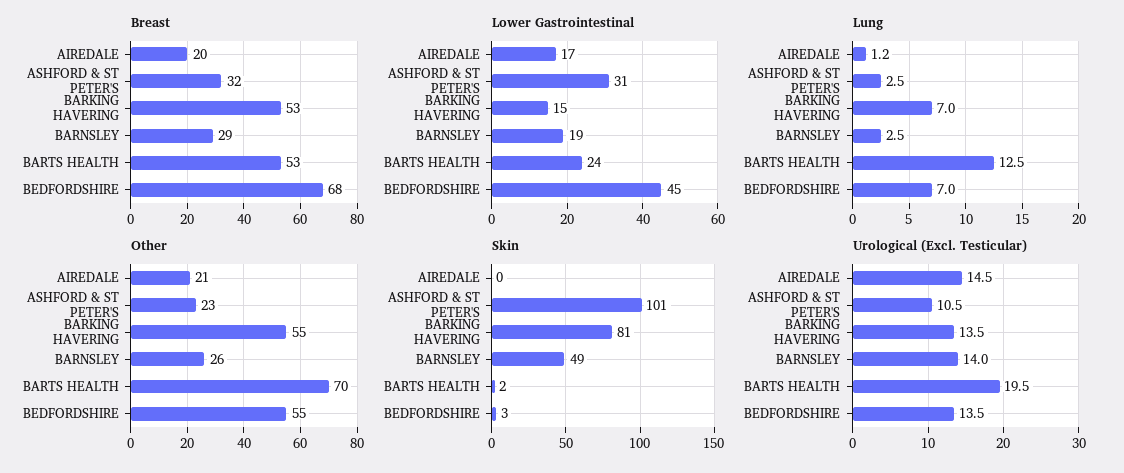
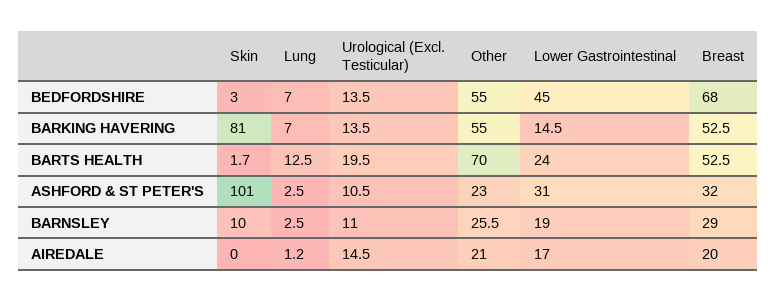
  {
    "Breast": {
      "AIREDALE": 20,
      "ASHFORD & ST PETER'S": 32,
      "BARKING HAVERING": 52.5,
      "BARNSLEY": 29,
      "BARTS HEALTH": 52.5,
      "BEDFORDSHIRE": 68
    },
    "Lower Gastrointestinal": {
      "AIREDALE": 17,
      "ASHFORD & ST PETER'S": 31,
      "BARKING HAVERING": 14.5,
      "BARNSLEY": 19,
      "BARTS HEALTH": 24,
      "BEDFORDSHIRE": 45
    },
    "Lung": {
      "AIREDALE": 1.2,
      "ASHFORD & ST PETER'S": 2.5,
      "BARKING HAVERING": 7,
      "BARNSLEY": 2.5,
      "BARTS HEALTH": 12.5,
      "BEDFORDSHIRE": 7
    },
    "Other": {
      "AIREDALE": 21,
      "ASHFORD & ST PETER'S": 23,
      "BARKING HAVERING": 55,
      "BARNSLEY": 25.5,
      "BARTS HEALTH": 70,
      "BEDFORDSHIRE": 55
    },
    "Skin": {
      "AIREDALE": 0,
      "ASHFORD & ST PETER'S": 101,
      "BARKING HAVERING": 81,
-     "BARNSLEY": 49,
+     "BARNSLEY": 10,
      "BARTS HEALTH": 1.7,
      "BEDFORDSHIRE": 3
    },
    "Urological (Excl. Testicular)": {
      "AIREDALE": 14.5,
      "ASHFORD & ST PETER'S": 10.5,
      "BARKING HAVERING": 13.5,
-     "BARNSLEY": 14,
+     "BARNSLEY": 11,
      "BARTS HEALTH": 19.5,
      "BEDFORDSHIRE": 13.5
    }
  }

